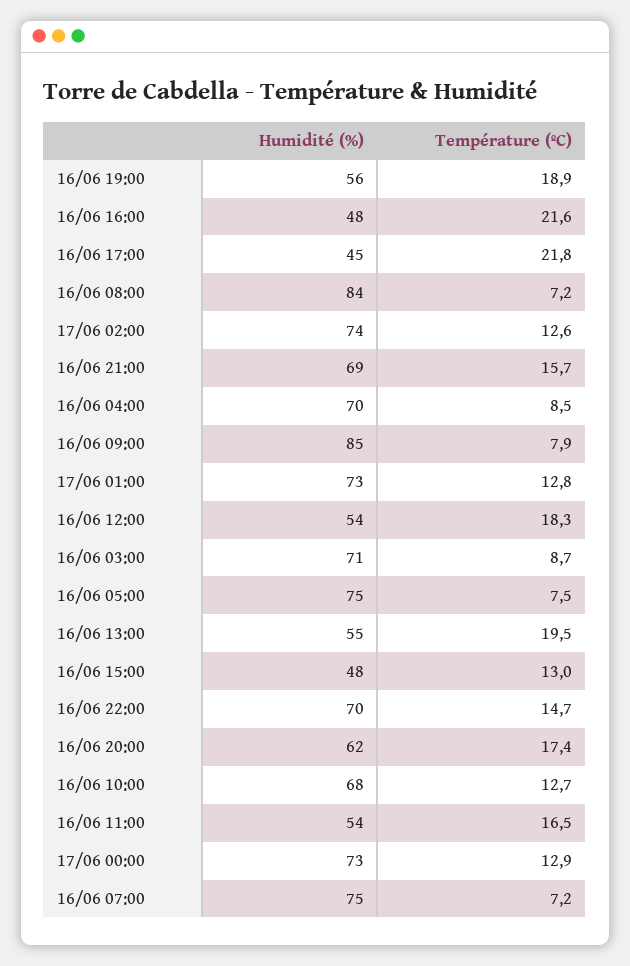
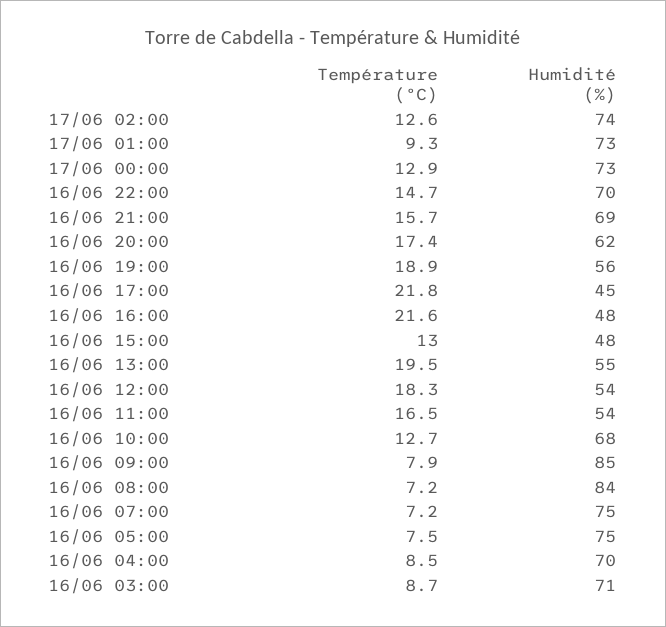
  {
    "Humidité (%)": {
      "16/06 19:00": 56,
      "16/06 16:00": 48,
      "16/06 17:00": 45,
      "16/06 08:00": 84,
      "17/06 02:00": 74,
      "16/06 21:00": 69,
      "16/06 04:00": 70,
      "16/06 09:00": 85,
      "17/06 01:00": 73,
      "16/06 12:00": 54,
      "16/06 03:00": 71,
      "16/06 05:00": 75,
      "16/06 13:00": 55,
      "16/06 15:00": 48,
      "16/06 22:00": 70,
      "16/06 20:00": 62,
      "16/06 10:00": 68,
      "16/06 11:00": 54,
      "17/06 00:00": 73,
      "16/06 07:00": 75
    },
    "Température (ºC)": {
      "16/06 19:00": 18.9,
      "16/06 16:00": 21.6,
      "16/06 17:00": 21.8,
      "16/06 08:00": 7.2,
      "17/06 02:00": 12.6,
      "16/06 21:00": 15.7,
      "16/06 04:00": 8.5,
      "16/06 09:00": 7.9,
-     "17/06 01:00": 12.8,
+     "17/06 01:00": 9.3,
      "16/06 12:00": 18.3,
      "16/06 03:00": 8.7,
      "16/06 05:00": 7.5,
      "16/06 13:00": 19.5,
      "16/06 15:00": 13,
      "16/06 22:00": 14.7,
      "16/06 20:00": 17.4,
      "16/06 10:00": 12.7,
      "16/06 11:00": 16.5,
      "17/06 00:00": 12.9,
      "16/06 07:00": 7.2
    }
  }

